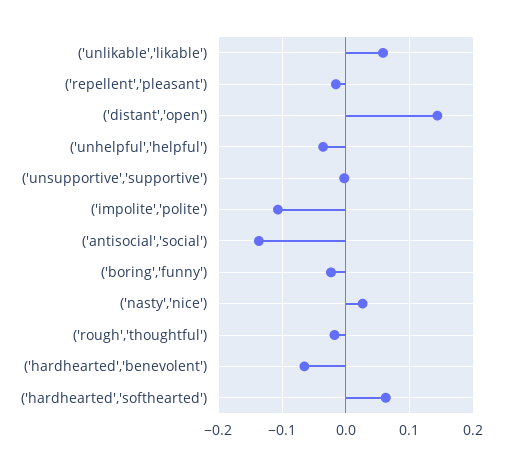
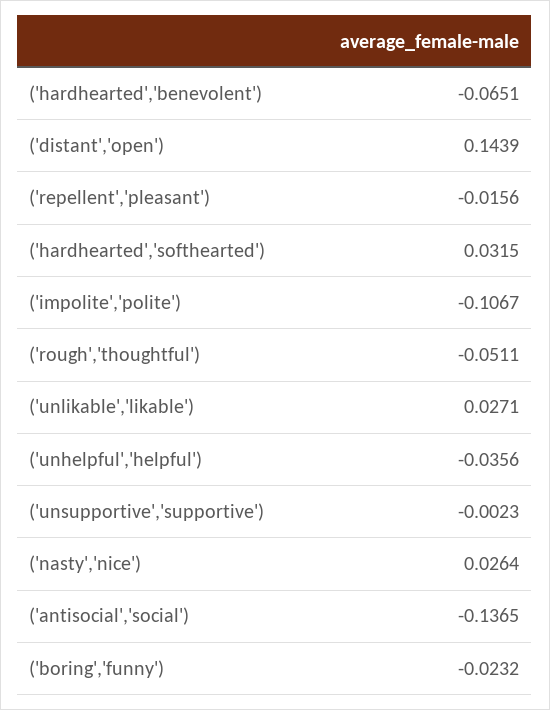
  {
-   "('unlikable','likable')": 0.06,
+   "('unlikable','likable')": 0.0271,
    "('repellent','pleasant')": -0.0156,
    "('distant','open')": 0.1439,
    "('unhelpful','helpful')": -0.0356,
    "('unsupportive','supportive')": -0.0023,
    "('impolite','polite')": -0.1067,
    "('antisocial','social')": -0.1365,
    "('boring','funny')": -0.0232,
    "('nasty','nice')": 0.0264,
-   "('rough','thoughtful')": -0.02,
+   "('rough','thoughtful')": -0.0511,
    "('hardhearted','benevolent')": -0.0651,
-   "('hardhearted','softhearted')": 0.06
+   "('hardhearted','softhearted')": 0.0315
  }

